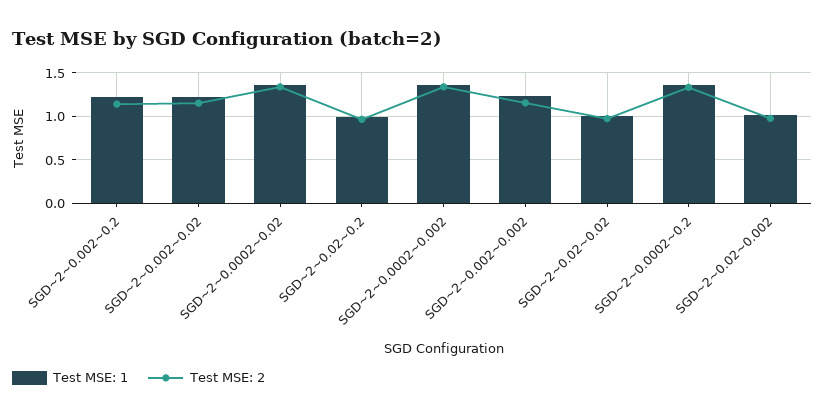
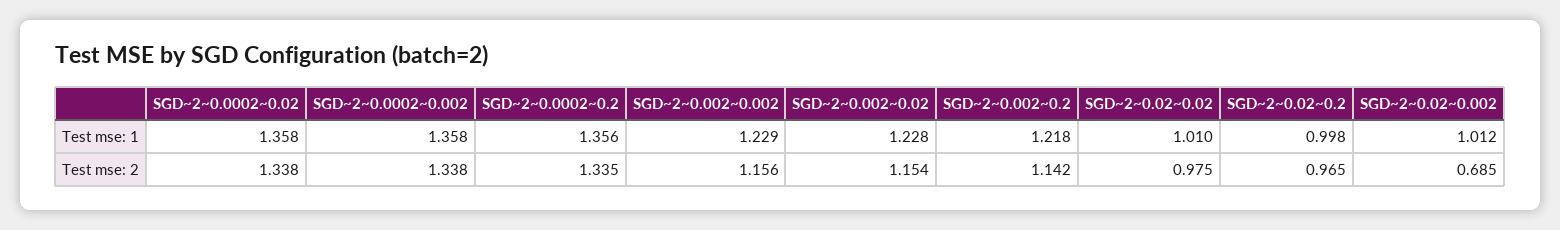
  {
    "Test MSE: 1": {
      "SGD~2~0.002~0.2": 1.218,
      "SGD~2~0.002~0.02": 1.228,
      "SGD~2~0.0002~0.02": 1.358,
      "SGD~2~0.02~0.2": 0.998,
      "SGD~2~0.0002~0.002": 1.358,
      "SGD~2~0.002~0.002": 1.229,
      "SGD~2~0.02~0.02": 1.01,
      "SGD~2~0.0002~0.2": 1.356,
      "SGD~2~0.02~0.002": 1.012
    },
    "Test MSE: 2": {
      "SGD~2~0.002~0.2": 1.142,
      "SGD~2~0.002~0.02": 1.154,
      "SGD~2~0.0002~0.02": 1.338,
      "SGD~2~0.02~0.2": 0.965,
      "SGD~2~0.0002~0.002": 1.338,
      "SGD~2~0.002~0.002": 1.156,
      "SGD~2~0.02~0.02": 0.975,
      "SGD~2~0.0002~0.2": 1.335,
-     "SGD~2~0.02~0.002": 1
+     "SGD~2~0.02~0.002": 0.685
    }
  }

